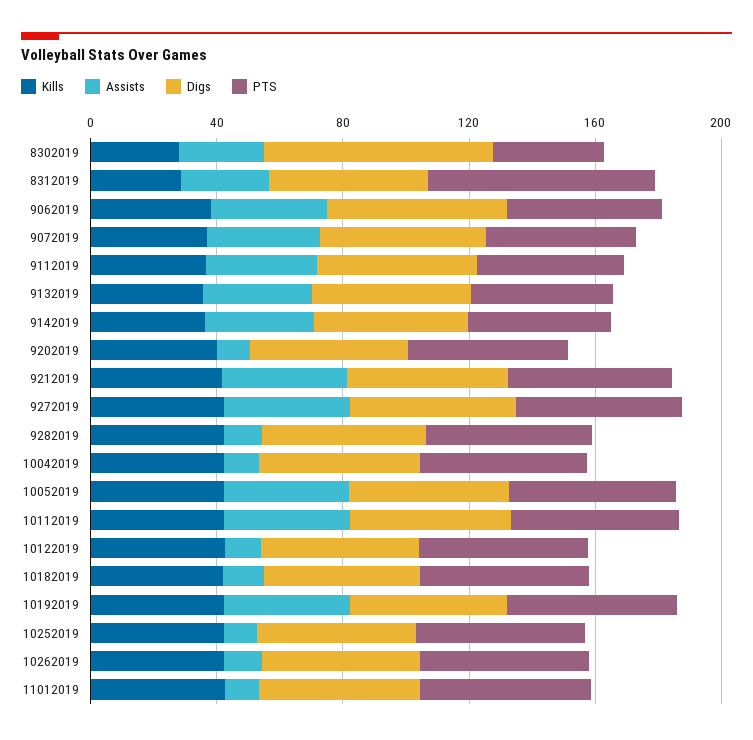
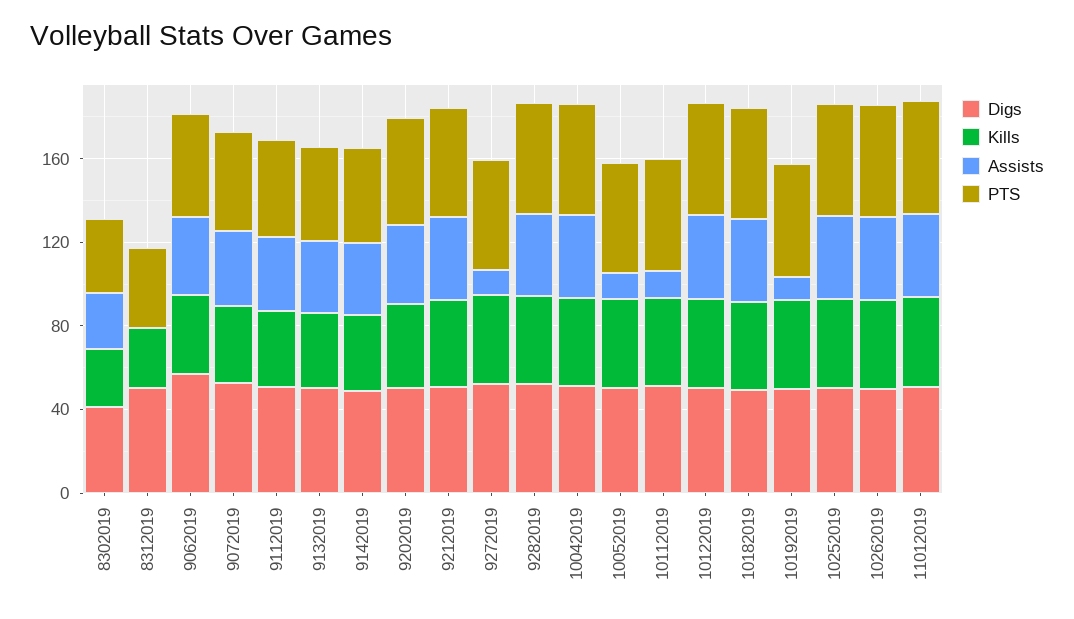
  {
    "Kills": {
      "8302019": 30,
      "8312019": 30,
      "9062019": 40,
      "9072019": 40,
      "9112019": 40,
      "9132019": 40,
      "9142019": 40,
      "9202019": 40,
      "9212019": 40,
      "9272019": 40,
      "9282019": 40,
      "10042019": 40,
      "10052019": 40,
      "10112019": 40,
      "10122019": 40,
      "10182019": 40,
      "10192019": 40,
      "10252019": 40,
      "10262019": 40,
      "11012019": 40
    },
    "Assists": {
      "8302019": 30,
-     "8312019": 30,
+     "8312019": 0,
      "9062019": 40,
      "9072019": 40,
      "9112019": 40,
      "9132019": 30,
      "9142019": 30,
-     "9202019": 10,
+     "9202019": 40,
      "9212019": 40,
-     "9272019": 40,
+     "9272019": 10,
-     "9282019": 10,
+     "9282019": 40,
-     "10042019": 10,
+     "10042019": 40,
-     "10052019": 40,
+     "10052019": 10,
-     "10112019": 40,
+     "10112019": 10,
-     "10122019": 10,
+     "10122019": 40,
-     "10182019": 10,
+     "10182019": 40,
-     "10192019": 40,
+     "10192019": 10,
-     "10252019": 10,
+     "10252019": 40,
-     "10262019": 10,
+     "10262019": 40,
-     "11012019": 10
+     "11012019": 40
    },
    "Digs": {
-     "8302019": 70,
+     "8302019": 40,
      "8312019": 50,
      "9062019": 60,
      "9072019": 50,
      "9112019": 50,
      "9132019": 50,
      "9142019": 50,
      "9202019": 50,
      "9212019": 50,
      "9272019": 50,
      "9282019": 50,
      "10042019": 50,
      "10052019": 50,
      "10112019": 50,
      "10122019": 50,
      "10182019": 50,
      "10192019": 50,
      "10252019": 50,
      "10262019": 50,
      "11012019": 50
    },
    "PTS": {
      "8302019": 40,
-     "8312019": 70,
+     "8312019": 40,
      "9062019": 50,
      "9072019": 50,
      "9112019": 50,
      "9132019": 50,
      "9142019": 50,
      "9202019": 50,
      "9212019": 50,
      "9272019": 50,
      "9282019": 50,
      "10042019": 50,
      "10052019": 50,
      "10112019": 50,
      "10122019": 50,
      "10182019": 50,
      "10192019": 50,
      "10252019": 50,
      "10262019": 50,
      "11012019": 50
    }
  }

